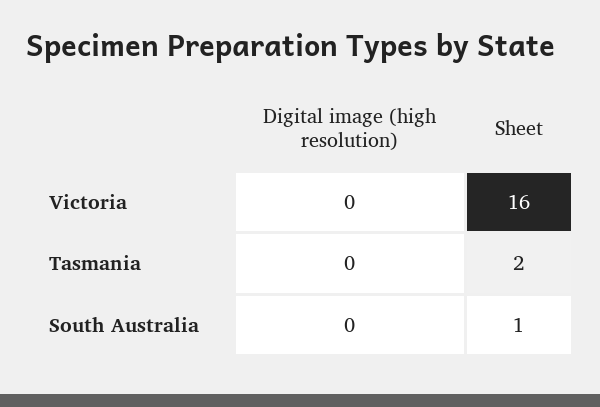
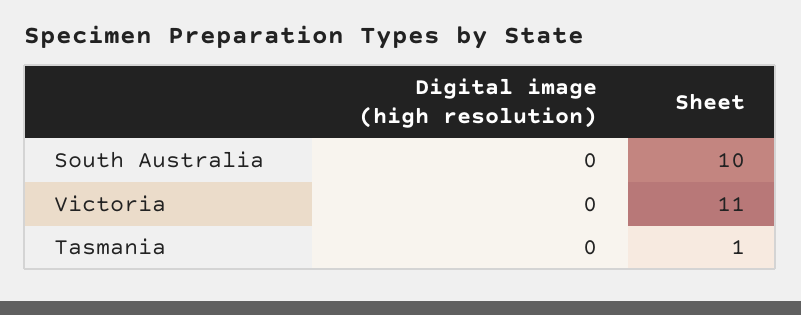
  {
    "Digital image (high resolution)": {
      "Victoria": 0,
      "Tasmania": 0,
      "South Australia": 0
    },
    "Sheet": {
-     "Victoria": 16,
+     "Victoria": 11,
-     "Tasmania": 2,
+     "Tasmania": 1,
-     "South Australia": 1
+     "South Australia": 10
    }
  }

